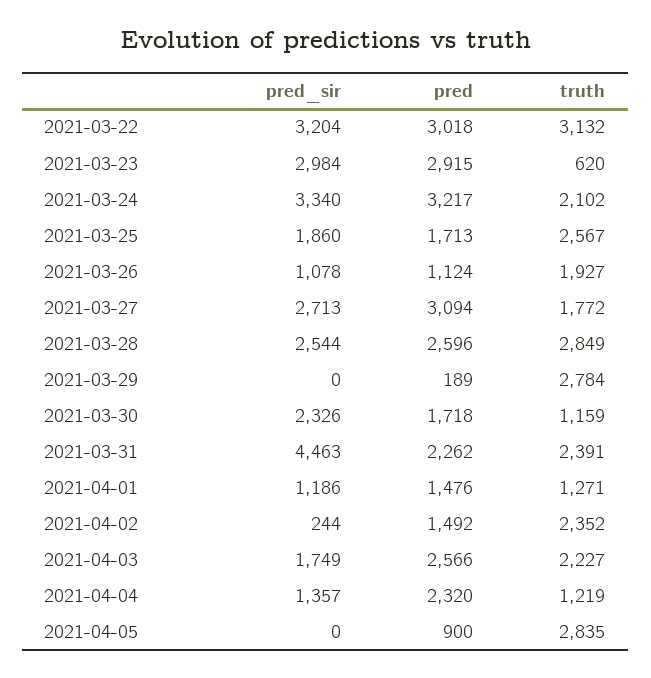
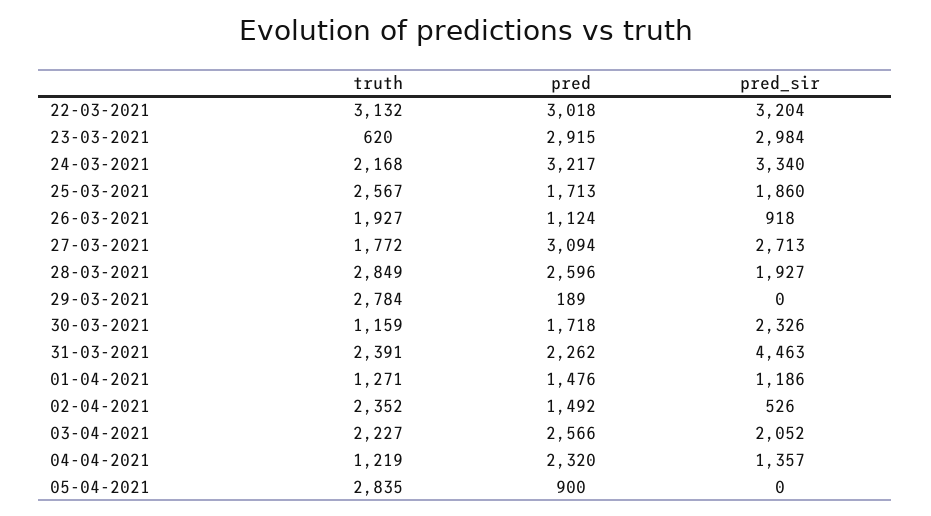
  {
    "pred_sir": {
      "2021-03-22": 3204,
      "2021-03-23": 2984,
      "2021-03-24": 3340,
      "2021-03-25": 1860,
-     "2021-03-26": 1078,
+     "2021-03-26": 918,
      "2021-03-27": 2713,
-     "2021-03-28": 2544,
+     "2021-03-28": 1927,
      "2021-03-29": 0,
      "2021-03-30": 2326,
      "2021-03-31": 4463,
      "2021-04-01": 1186,
-     "2021-04-02": 244,
+     "2021-04-02": 526,
-     "2021-04-03": 1749,
+     "2021-04-03": 2052,
      "2021-04-04": 1357,
      "2021-04-05": 0
    },
    "pred": {
      "2021-03-22": 3018,
      "2021-03-23": 2915,
      "2021-03-24": 3217,
      "2021-03-25": 1713,
      "2021-03-26": 1124,
      "2021-03-27": 3094,
      "2021-03-28": 2596,
      "2021-03-29": 189,
      "2021-03-30": 1718,
      "2021-03-31": 2262,
      "2021-04-01": 1476,
      "2021-04-02": 1492,
      "2021-04-03": 2566,
      "2021-04-04": 2320,
      "2021-04-05": 900
    },
    "truth": {
      "2021-03-22": 3132,
      "2021-03-23": 620,
-     "2021-03-24": 2102,
+     "2021-03-24": 2168,
      "2021-03-25": 2567,
      "2021-03-26": 1927,
      "2021-03-27": 1772,
      "2021-03-28": 2849,
      "2021-03-29": 2784,
      "2021-03-30": 1159,
      "2021-03-31": 2391,
      "2021-04-01": 1271,
      "2021-04-02": 2352,
      "2021-04-03": 2227,
      "2021-04-04": 1219,
      "2021-04-05": 2835
    }
  }

